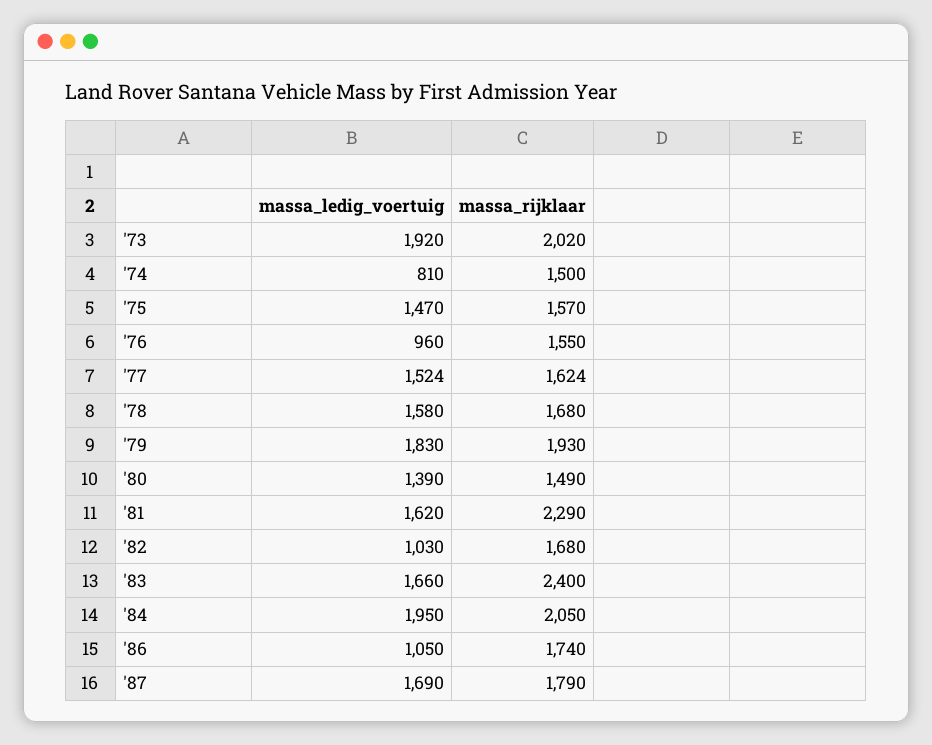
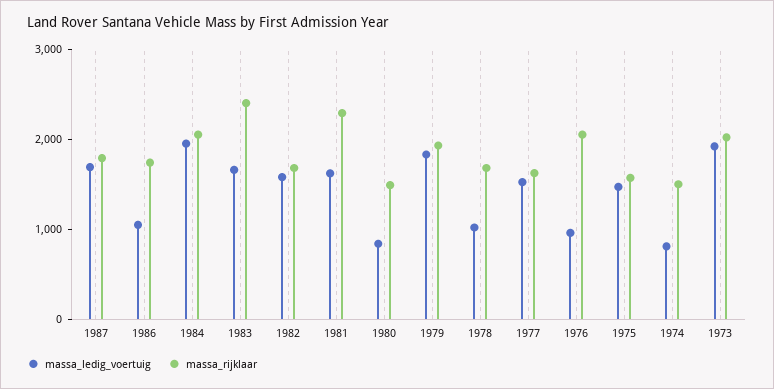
  {
    "massa_ledig_voertuig": {
      "'73": 1920,
      "'74": 810,
      "'75": 1470,
      "'76": 960,
      "'77": 1524,
-     "'78": 1580,
+     "'78": 1000,
      "'79": 1830,
-     "'80": 1390,
+     "'80": 800,
      "'81": 1620,
-     "'82": 1030,
+     "'82": 1600,
      "'83": 1660,
      "'84": 1950,
      "'86": 1050,
      "'87": 1690
    },
    "massa_rijklaar": {
      "'73": 2020,
      "'74": 1500,
      "'75": 1570,
-     "'76": 1550,
+     "'76": 2000,
      "'77": 1624,
      "'78": 1680,
      "'79": 1930,
      "'80": 1490,
      "'81": 2290,
      "'82": 1680,
      "'83": 2400,
      "'84": 2050,
      "'86": 1740,
      "'87": 1790
    }
  }

